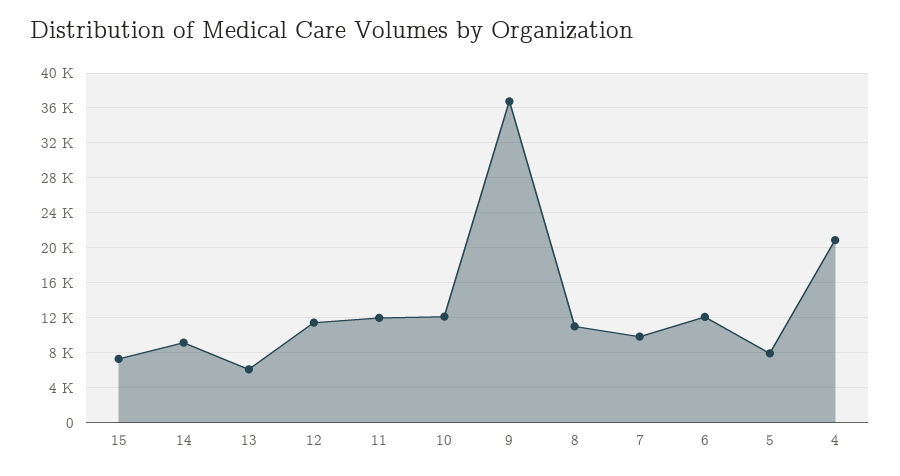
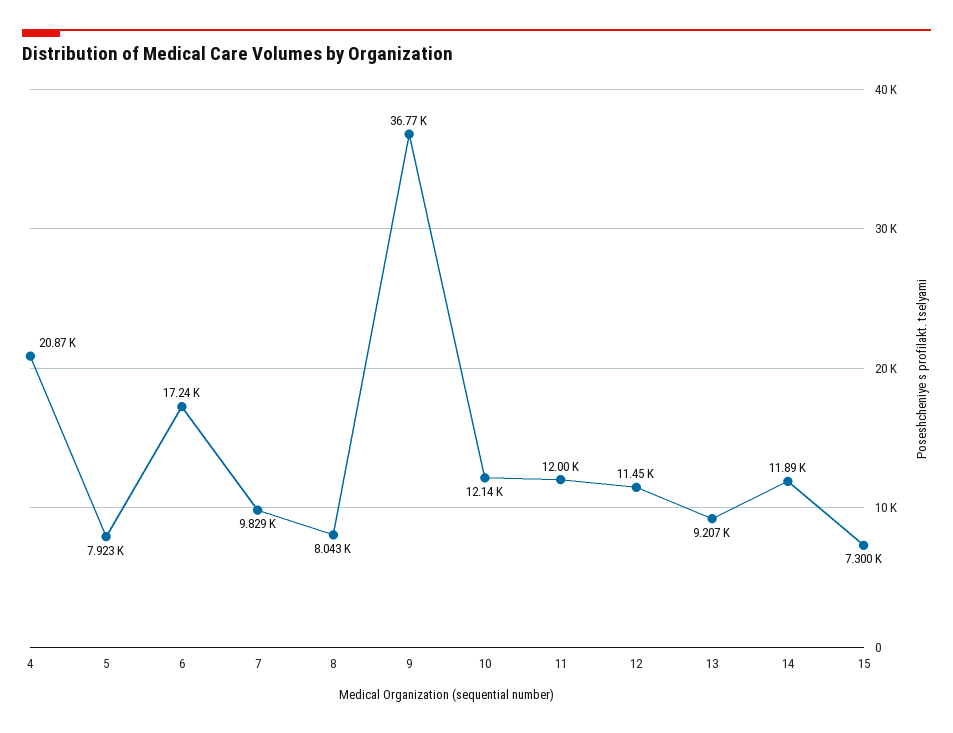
  {
    "15": 7300,
-   "14": 9000,
+   "14": 11890,
-   "13": 6000,
+   "13": 9207,
    "12": 11450,
    "11": 12000,
    "10": 12140,
    "9": 36770,
-   "8": 11000,
+   "8": 8043,
    "7": 9829,
-   "6": 12000,
+   "6": 17240,
    "5": 7923,
    "4": 20870
  }

